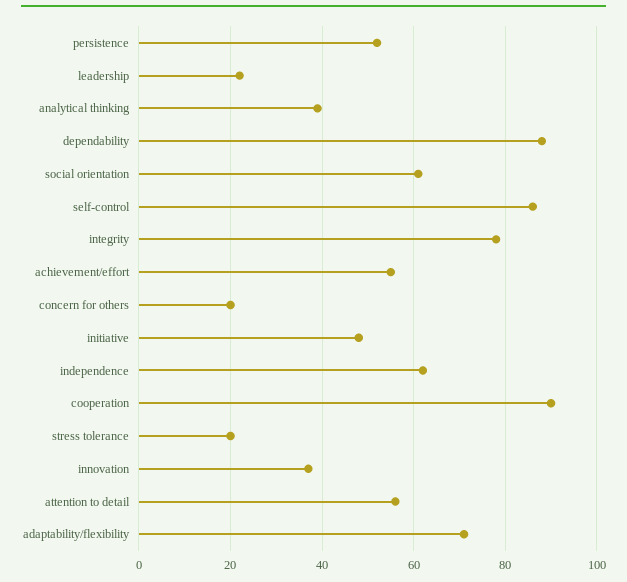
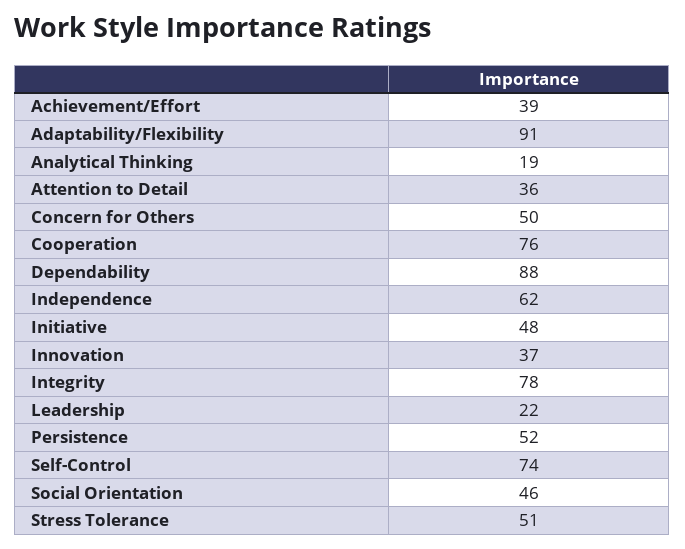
  {
    "persistence": 52,
    "leadership": 22,
-   "analytical thinking": 40,
+   "analytical thinking": 19,
    "dependability": 88,
-   "social orientation": 60,
+   "social orientation": 46,
-   "self-control": 85,
+   "self-control": 74,
    "integrity": 78,
-   "achievement/effort": 55,
+   "achievement/effort": 39,
-   "concern for others": 20,
+   "concern for others": 50,
    "initiative": 48,
    "independence": 62,
-   "cooperation": 90,
+   "cooperation": 76,
-   "stress tolerance": 20,
+   "stress tolerance": 51,
    "innovation": 37,
-   "attention to detail": 55,
+   "attention to detail": 36,
-   "adaptability/flexibility": 70
+   "adaptability/flexibility": 91
  }

